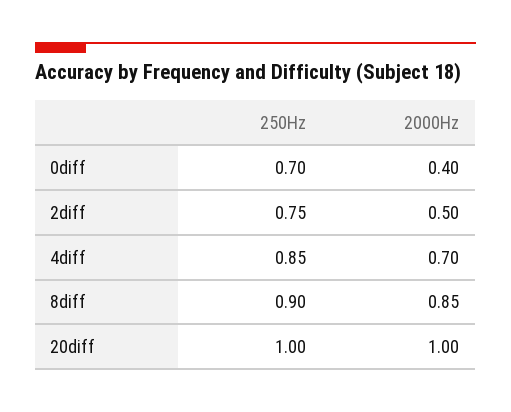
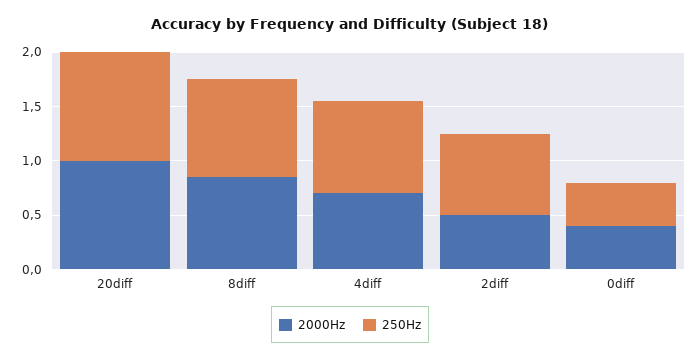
  {
    "250Hz": {
-     "0diff": 0.7,
+     "0diff": 0.4,
      "2diff": 0.75,
      "4diff": 0.85,
      "8diff": 0.9,
      "20diff": 1
    },
    "2000Hz": {
      "0diff": 0.4,
      "2diff": 0.5,
      "4diff": 0.7,
      "8diff": 0.85,
      "20diff": 1
    }
  }

